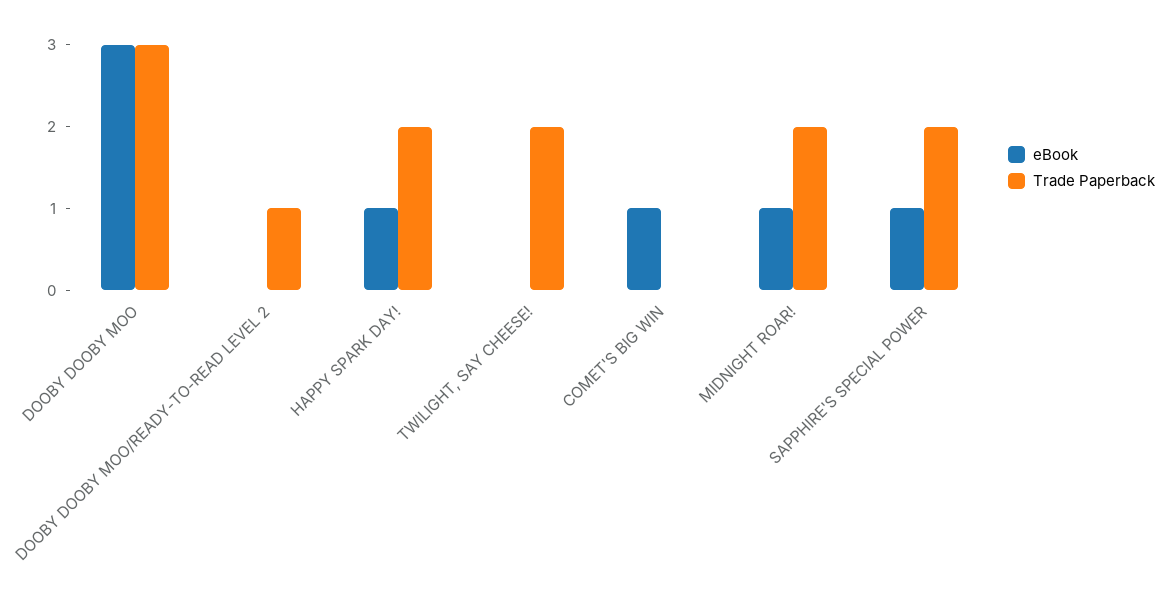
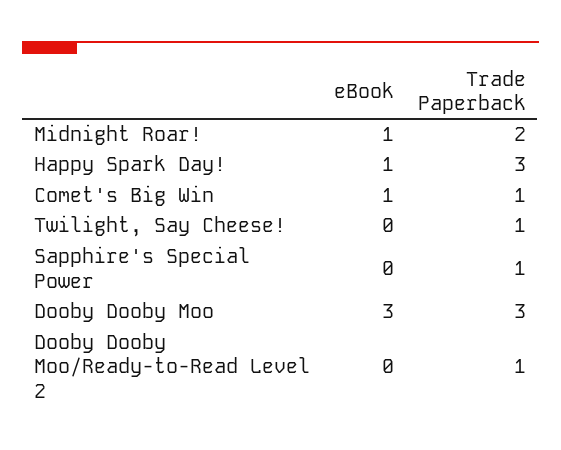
  {
    "eBook": {
      "DOOBY DOOBY MOO": 3,
      "DOOBY DOOBY MOO/READY-TO-READ LEVEL 2": 0,
      "HAPPY SPARK DAY!": 1,
      "TWILIGHT, SAY CHEESE!": 0,
      "COMET'S BIG WIN": 1,
      "MIDNIGHT ROAR!": 1,
-     "SAPPHIRE'S SPECIAL POWER": 1
+     "SAPPHIRE'S SPECIAL POWER": 0
    },
    "Trade Paperback": {
      "DOOBY DOOBY MOO": 3,
      "DOOBY DOOBY MOO/READY-TO-READ LEVEL 2": 1,
-     "HAPPY SPARK DAY!": 2,
+     "HAPPY SPARK DAY!": 3,
-     "TWILIGHT, SAY CHEESE!": 2,
+     "TWILIGHT, SAY CHEESE!": 1,
-     "COMET'S BIG WIN": 0,
+     "COMET'S BIG WIN": 1,
      "MIDNIGHT ROAR!": 2,
-     "SAPPHIRE'S SPECIAL POWER": 2
+     "SAPPHIRE'S SPECIAL POWER": 1
    }
  }

